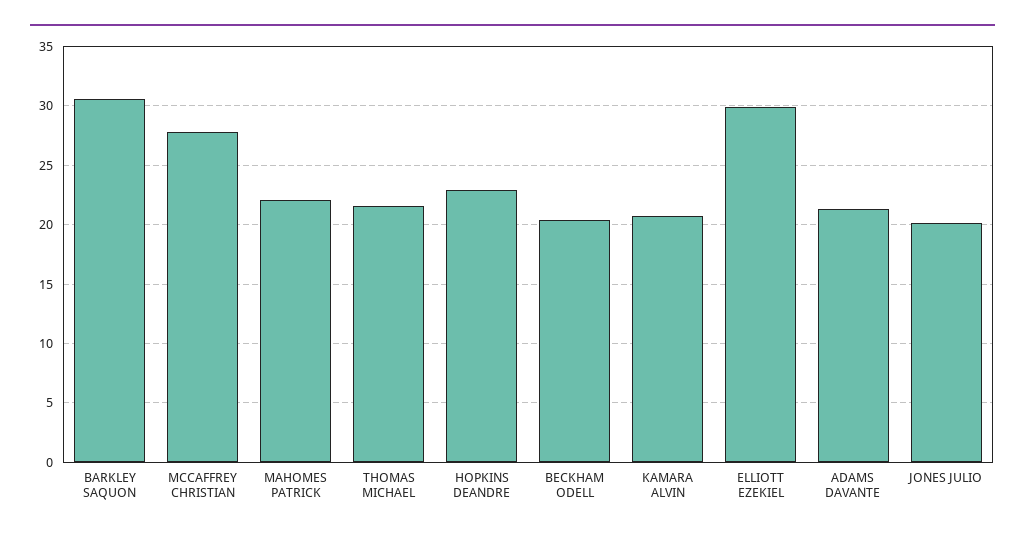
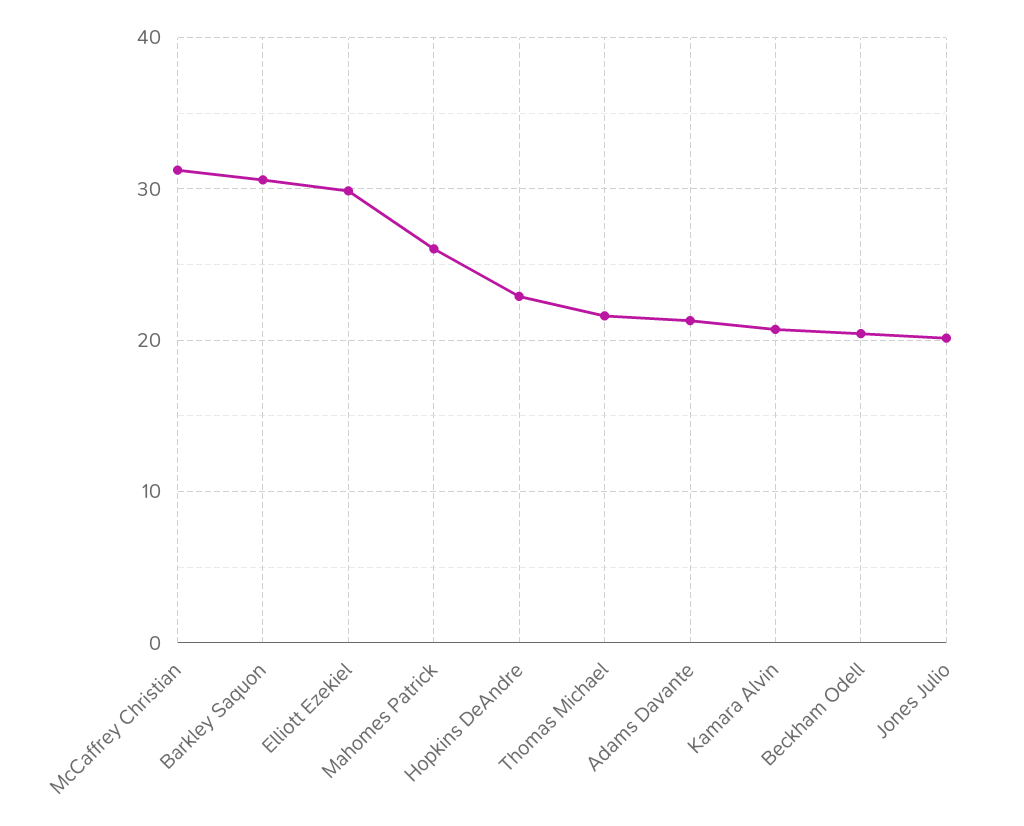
  {
    "BARKLEY SAQUON": 31,
-   "MCCAFFREY CHRISTIAN": 28,
+   "MCCAFFREY CHRISTIAN": 31,
-   "MAHOMES PATRICK": 22,
+   "MAHOMES PATRICK": 26,
    "THOMAS MICHAEL": 22,
    "HOPKINS DEANDRE": 23,
    "BECKHAM ODELL": 20,
    "KAMARA ALVIN": 21,
    "ELLIOTT EZEKIEL": 30,
    "ADAMS DAVANTE": 21,
    "JONES JULIO": 20
  }

